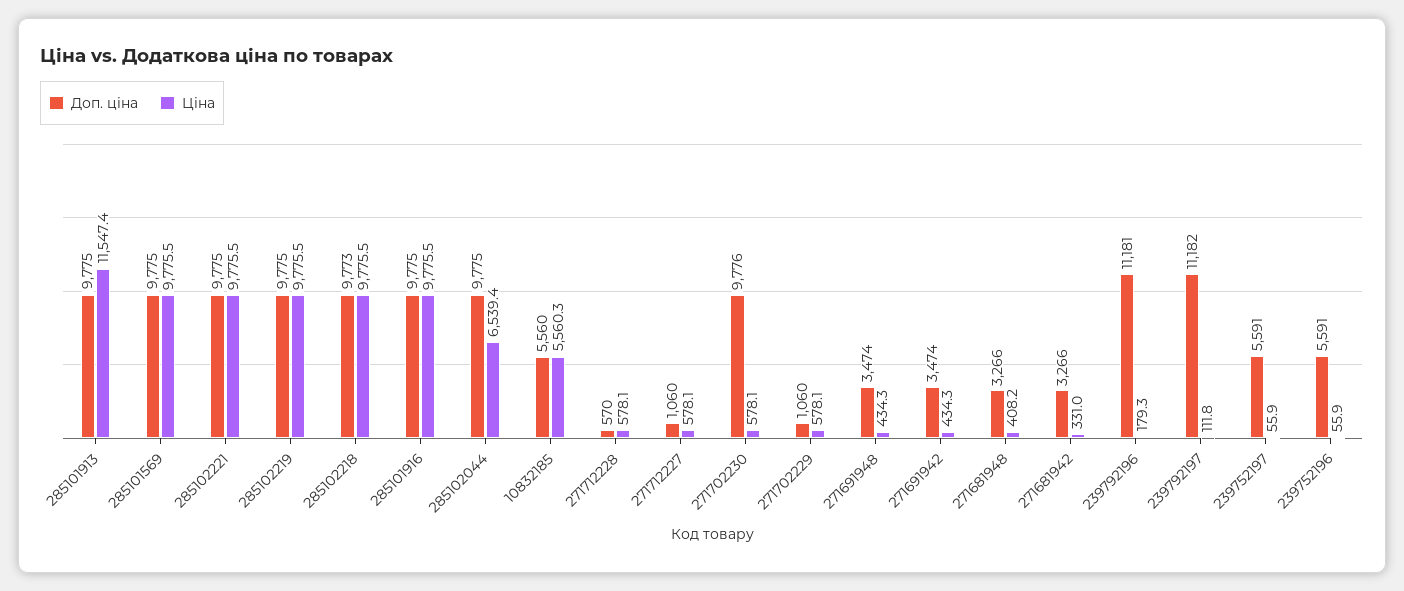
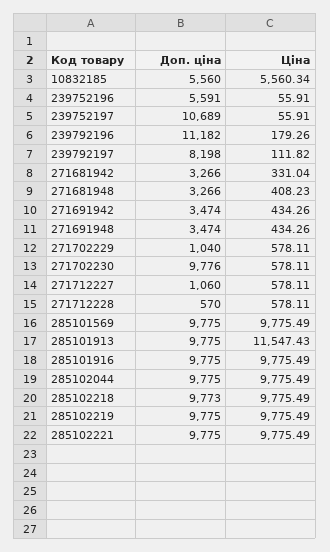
  {
    "Доп. ціна": {
      "285101913": 9775,
      "285101569": 9775,
      "285102221": 9775,
      "285102219": 9775,
      "285102218": 9773,
      "285101916": 9775,
      "285102044": 9775,
      "10832185": 5560,
      "271712228": 570,
      "271712227": 1060,
      "271702230": 9776,
-     "271702229": 1060,
+     "271702229": 1040,
      "271691948": 3474,
      "271691942": 3474,
      "271681948": 3266,
      "271681942": 3266,
-     "239792196": 11181,
+     "239792196": 11182,
-     "239792197": 11182,
+     "239792197": 8198,
-     "239752197": 5591,
+     "239752197": 10689,
      "239752196": 5591
    },
    "Ціна": {
      "285101913": 11547.43,
      "285101569": 9775.49,
      "285102221": 9775.49,
      "285102219": 9775.49,
      "285102218": 9775.49,
      "285101916": 9775.49,
-     "285102044": 6539.4,
+     "285102044": 9775.49,
      "10832185": 5560.34,
      "271712228": 578.11,
      "271712227": 578.11,
      "271702230": 578.11,
      "271702229": 578.11,
      "271691948": 434.26,
      "271691942": 434.26,
      "271681948": 408.23,
      "271681942": 331.04,
      "239792196": 179.26,
      "239792197": 111.82,
      "239752197": 55.91,
      "239752196": 55.91
    }
  }

